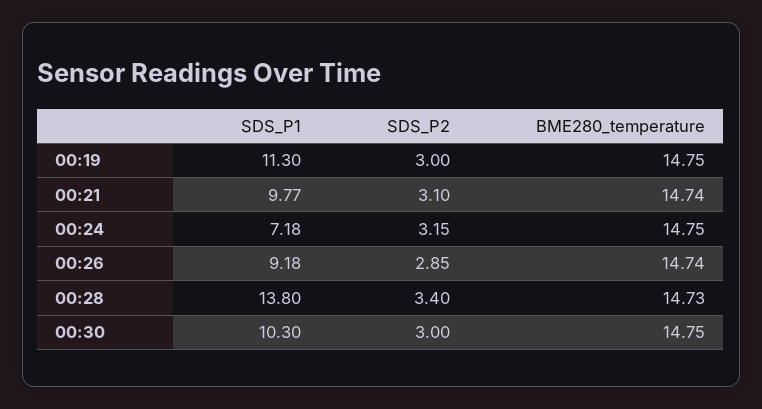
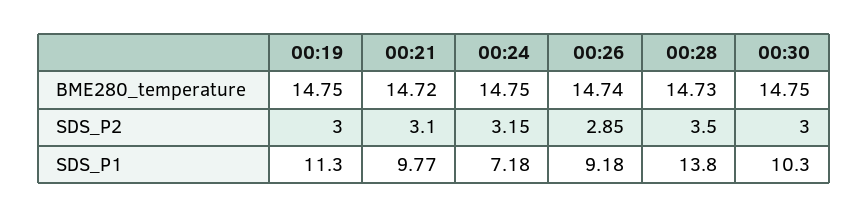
  {
    "SDS_P1": {
      "00:19": 11.3,
      "00:21": 9.77,
      "00:24": 7.18,
      "00:26": 9.18,
      "00:28": 13.8,
      "00:30": 10.3
    },
    "SDS_P2": {
      "00:19": 3,
      "00:21": 3.1,
      "00:24": 3.15,
      "00:26": 2.85,
-     "00:28": 3.4,
+     "00:28": 3.5,
      "00:30": 3
    },
    "BME280_temperature": {
      "00:19": 14.75,
-     "00:21": 14.74,
+     "00:21": 14.72,
      "00:24": 14.75,
      "00:26": 14.74,
      "00:28": 14.73,
      "00:30": 14.75
    }
  }

